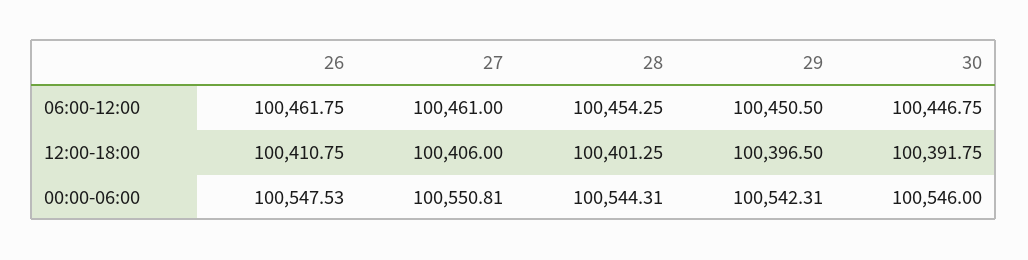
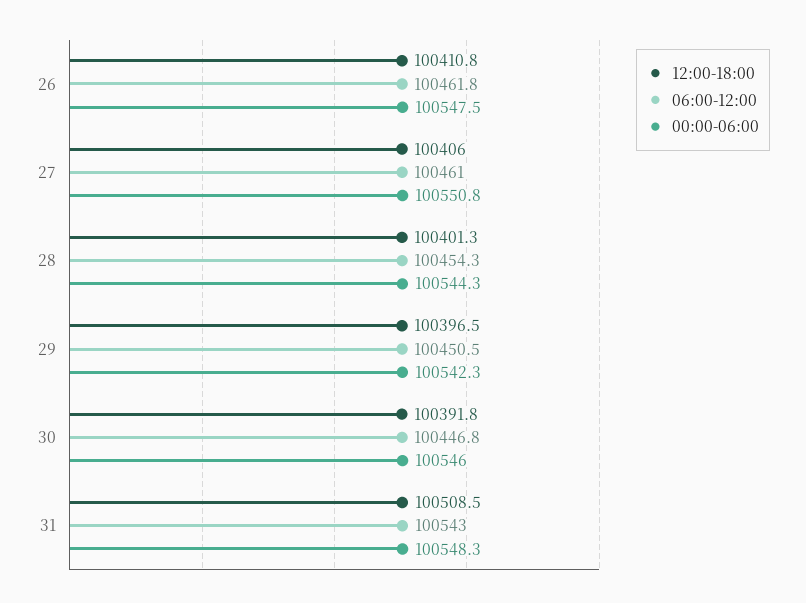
  {
    "06:00-12:00": {
      "26": 100461.75,
      "27": 100461,
      "28": 100454.25,
      "29": 100450.5,
-     "30": 100446.75
+     "30": 100446.75,
+     "31": 100543
    },
    "12:00-18:00": {
      "26": 100410.75,
      "27": 100406,
      "28": 100401.25,
      "29": 100396.5,
-     "30": 100391.75
+     "30": 100391.75,
+     "31": 100508.5
    },
    "00:00-06:00": {
      "26": 100547.53,
      "27": 100550.81,
      "28": 100544.31,
      "29": 100542.31,
-     "30": 100546
+     "30": 100546,
+     "31": 100548.3
    }
  }

